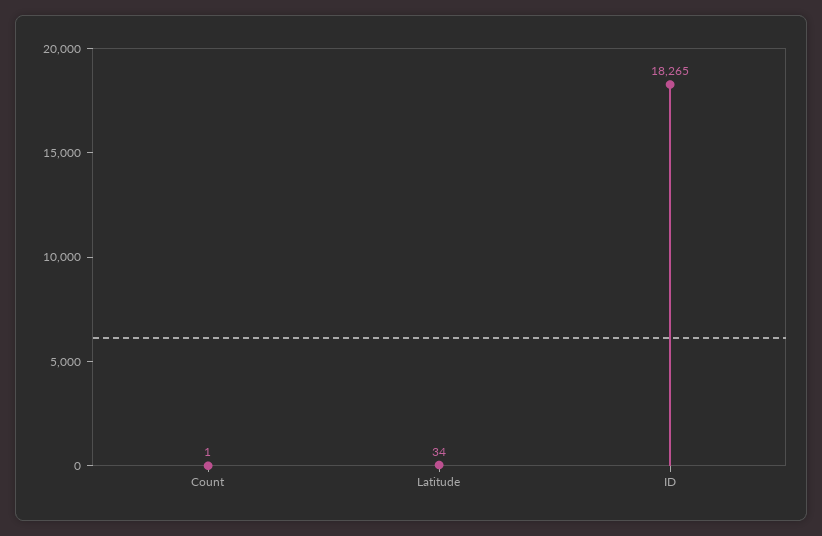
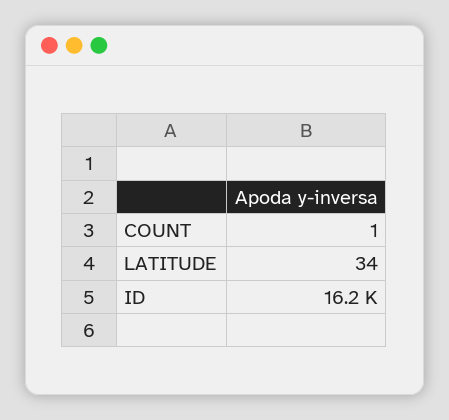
  {
    "Count": 1,
    "Latitude": 34,
-   "ID": 18265
+   "ID": 16200
  }

